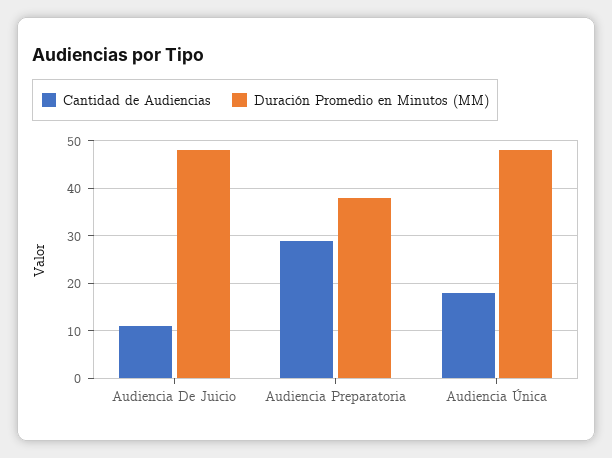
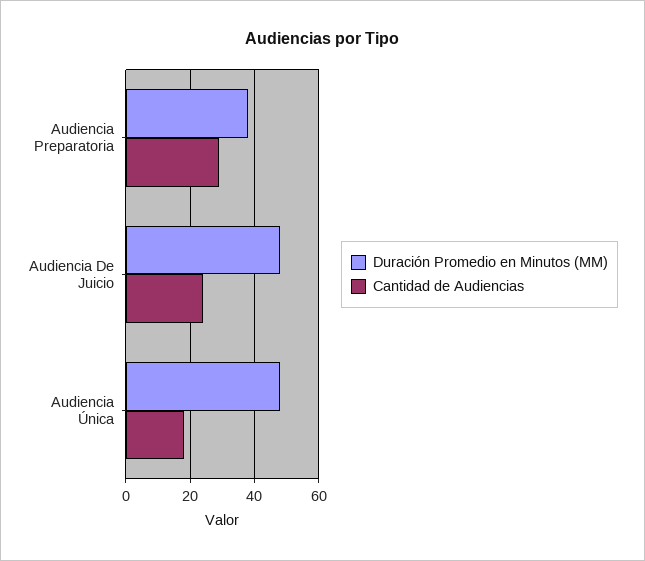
  {
    "Cantidad de Audiencias": {
-     "Audiencia De Juicio": 10,
+     "Audiencia De Juicio": 25,
      "Audiencia Preparatoria": 30,
      "Audiencia Única": 20
    },
    "Duración Promedio en Minutos (MM)": {
      "Audiencia De Juicio": 50,
      "Audiencia Preparatoria": 40,
      "Audiencia Única": 50
    }
  }

